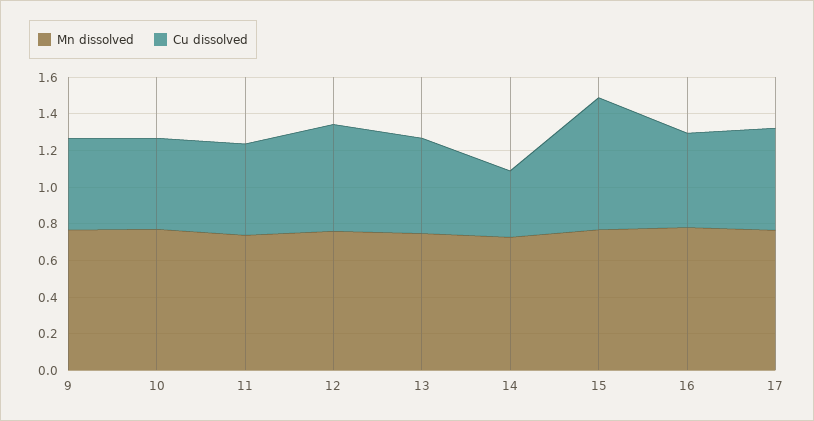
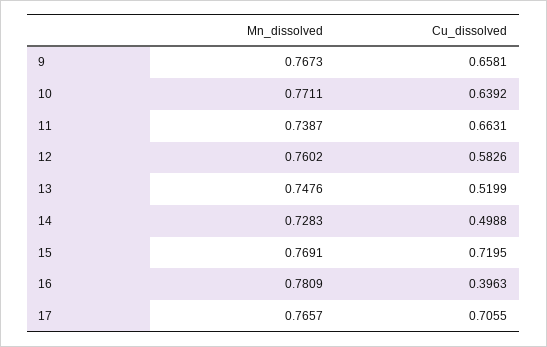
  {
    "Mn dissolved": {
      "9": 0.7673,
      "10": 0.7711,
      "11": 0.7387,
      "12": 0.7602,
      "13": 0.7476,
      "14": 0.7283,
      "15": 0.7691,
      "16": 0.7809,
      "17": 0.7657
    },
    "Cu dissolved": {
-     "9": 0.5,
+     "9": 0.6581,
-     "10": 0.5,
+     "10": 0.6392,
-     "11": 0.5,
+     "11": 0.6631,
      "12": 0.5826,
      "13": 0.5199,
-     "14": 0.35,
+     "14": 0.4988,
      "15": 0.7195,
-     "16": 0.5,
+     "16": 0.3963,
-     "17": 0.55
+     "17": 0.7055
    }
  }

